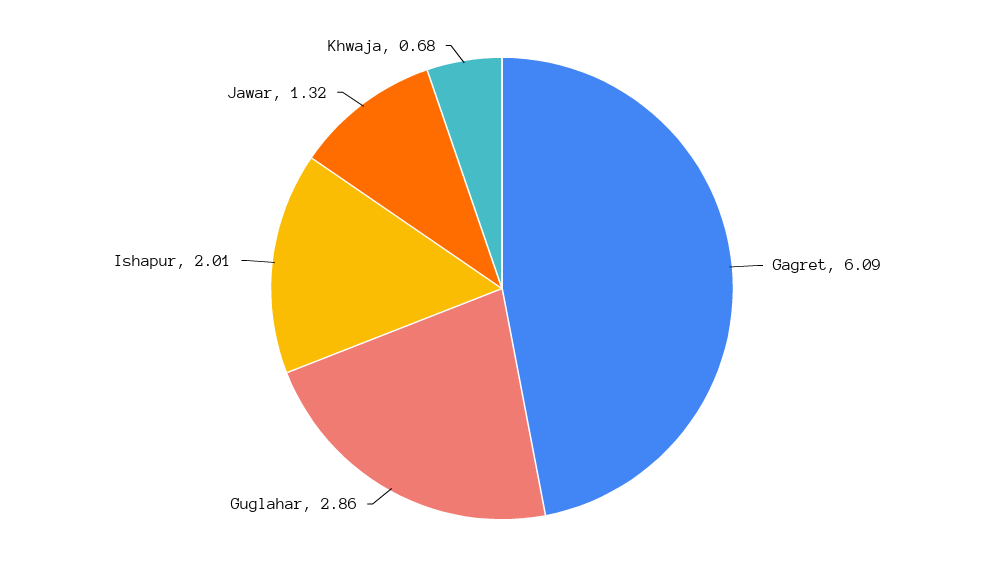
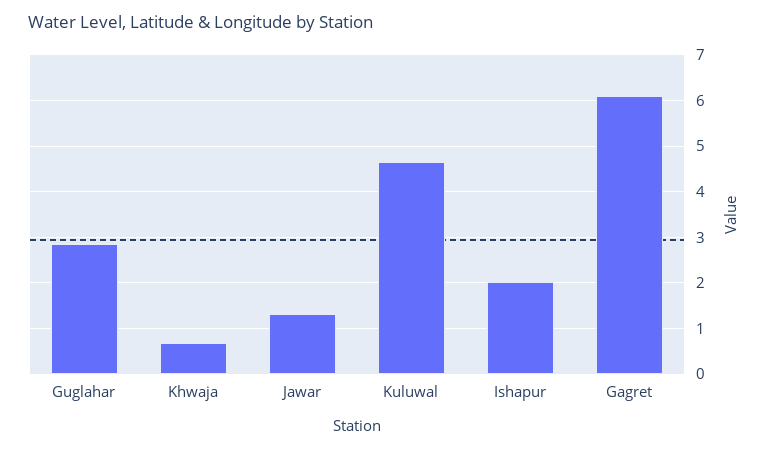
  {
    "Gagret": 6.09,
    "Guglahar": 2.86,
    "Ishapur": 2.01,
    "Jawar": 1.32,
-   "Khwaja": 0.68
+   "Khwaja": 0.68,
+   "Kuluwal": 4.6
  }

